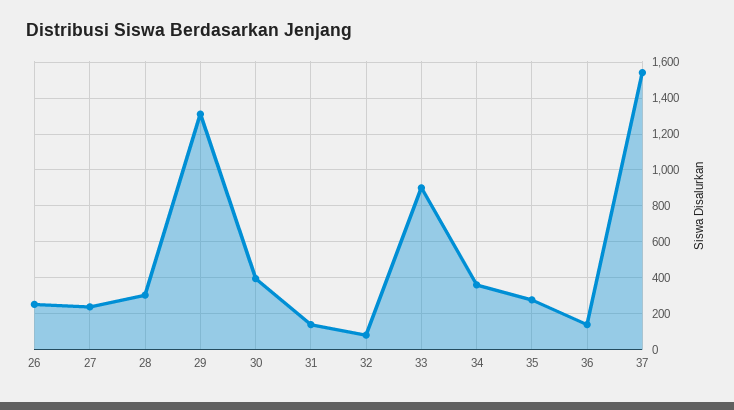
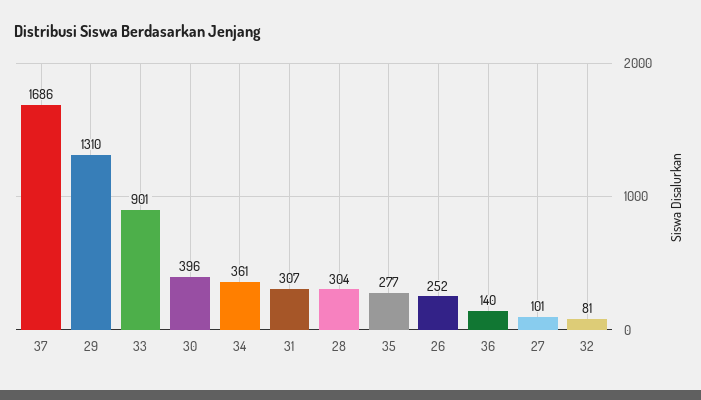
  {
    "26": 252,
-   "27": 250,
+   "27": 101,
    "28": 304,
    "29": 1310,
    "30": 396,
-   "31": 150,
+   "31": 307,
    "32": 81,
    "33": 901,
    "34": 361,
    "35": 277,
    "36": 140,
-   "37": 1550
+   "37": 1686
  }

